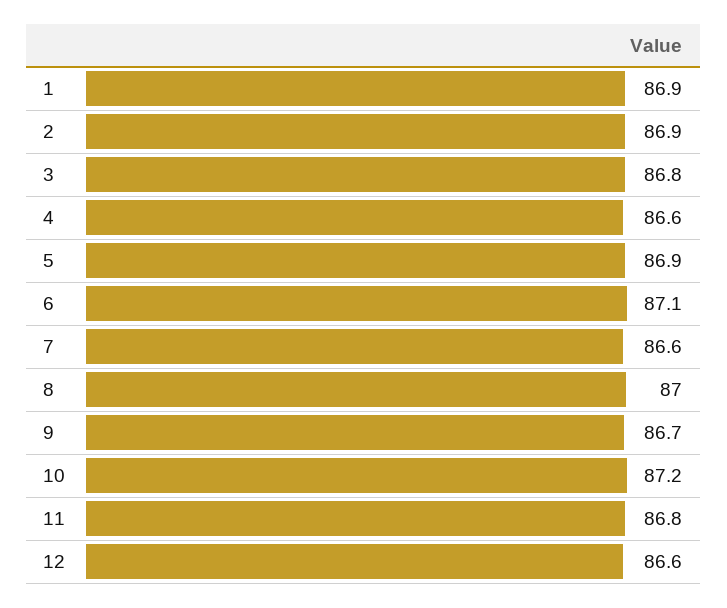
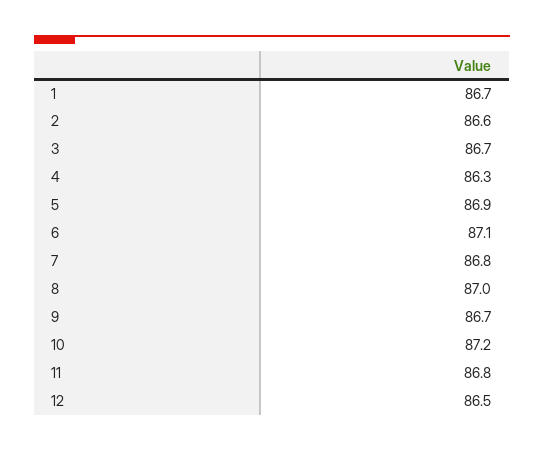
  {
-   "1": 86.9,
+   "1": 86.7,
-   "2": 86.9,
+   "2": 86.6,
-   "3": 86.8,
+   "3": 86.7,
-   "4": 86.6,
+   "4": 86.3,
    "5": 86.9,
    "6": 87.1,
-   "7": 86.6,
+   "7": 86.8,
    "8": 87,
    "9": 86.7,
    "10": 87.2,
    "11": 86.8,
-   "12": 86.6
+   "12": 86.5
  }

